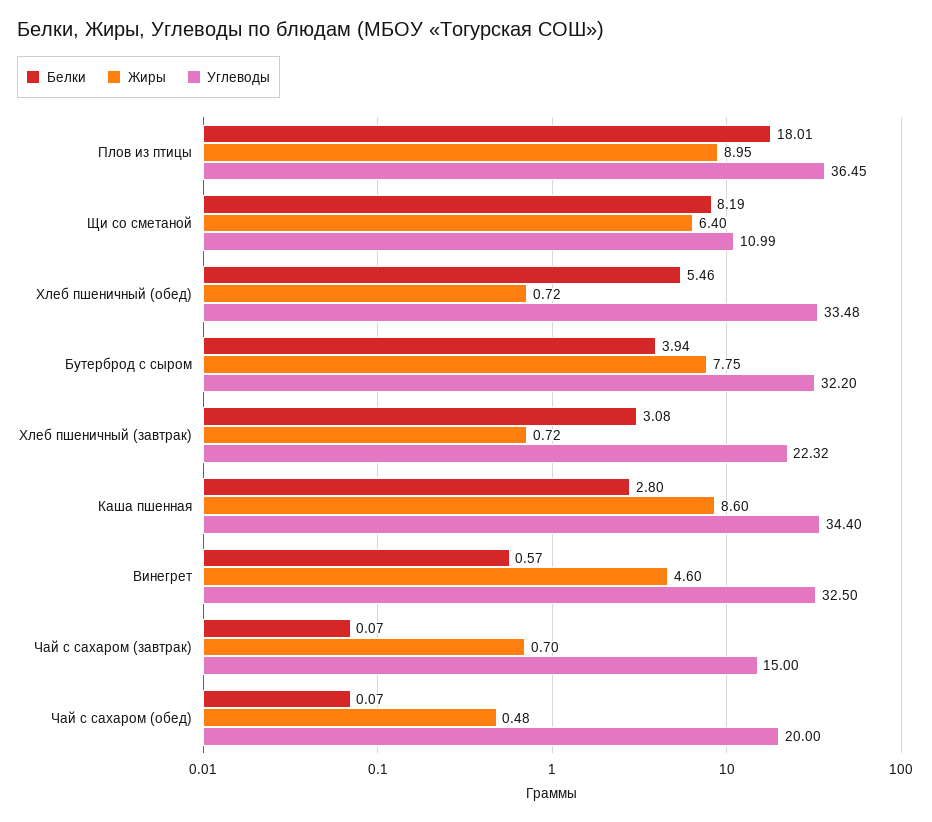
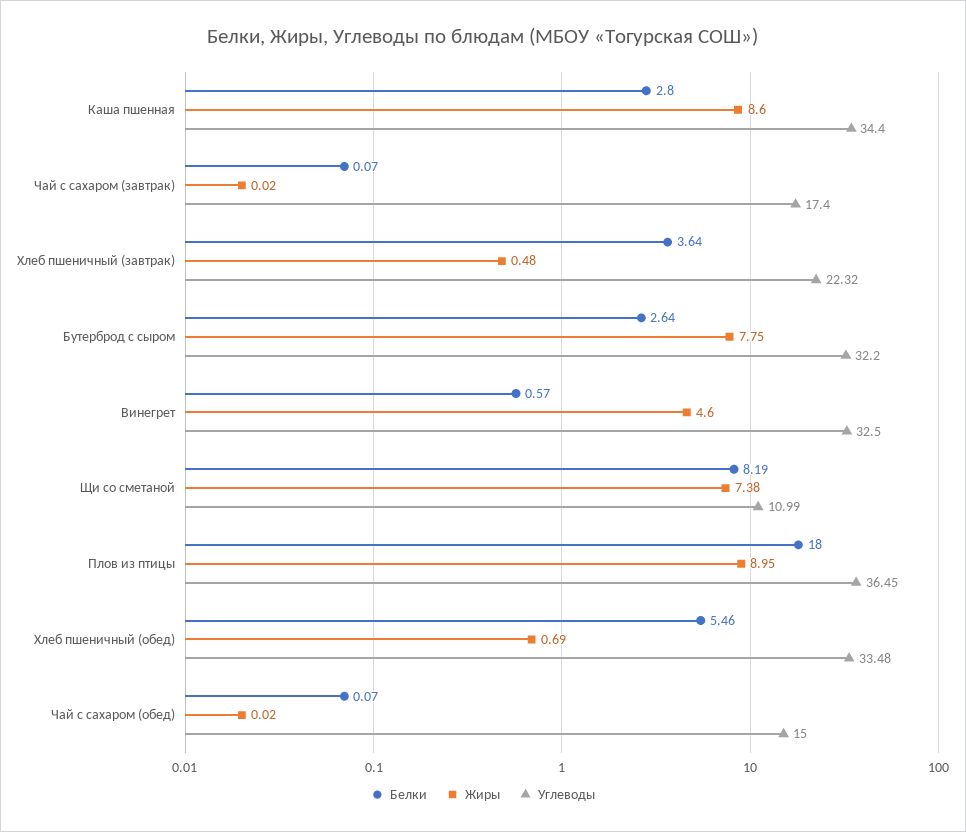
  {
    "Белки": {
-     "Плов из птицы": 18.01,
+     "Плов из птицы": 18,
      "Щи со сметаной": 8.19,
      "Хлеб пшеничный (обед)": 5.46,
-     "Бутерброд с сыром": 3.94,
+     "Бутерброд с сыром": 2.64,
-     "Хлеб пшеничный (завтрак)": 3.08,
+     "Хлеб пшеничный (завтрак)": 3.64,
      "Каша пшенная": 2.8,
      "Винегрет": 0.57,
      "Чай с сахаром (завтрак)": 0.07,
      "Чай с сахаром (обед)": 0.07
    },
    "Жиры": {
      "Плов из птицы": 8.95,
-     "Щи со сметаной": 6.4,
+     "Щи со сметаной": 7.38,
-     "Хлеб пшеничный (обед)": 0.72,
+     "Хлеб пшеничный (обед)": 0.69,
      "Бутерброд с сыром": 7.75,
-     "Хлеб пшеничный (завтрак)": 0.72,
+     "Хлеб пшеничный (завтрак)": 0.48,
      "Каша пшенная": 8.6,
      "Винегрет": 4.6,
-     "Чай с сахаром (завтрак)": 0.7,
+     "Чай с сахаром (завтрак)": 0.02,
-     "Чай с сахаром (обед)": 0.48
+     "Чай с сахаром (обед)": 0.02
    },
    "Углеводы": {
      "Плов из птицы": 36.45,
      "Щи со сметаной": 10.99,
      "Хлеб пшеничный (обед)": 33.48,
      "Бутерброд с сыром": 32.2,
      "Хлеб пшеничный (завтрак)": 22.32,
      "Каша пшенная": 34.4,
      "Винегрет": 32.5,
-     "Чай с сахаром (завтрак)": 15,
+     "Чай с сахаром (завтрак)": 17.4,
-     "Чай с сахаром (обед)": 20
+     "Чай с сахаром (обед)": 15
    }
  }

